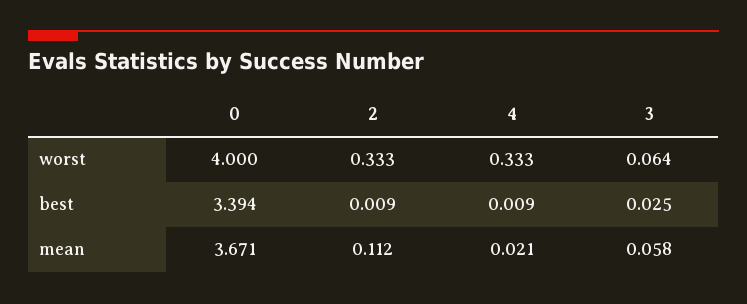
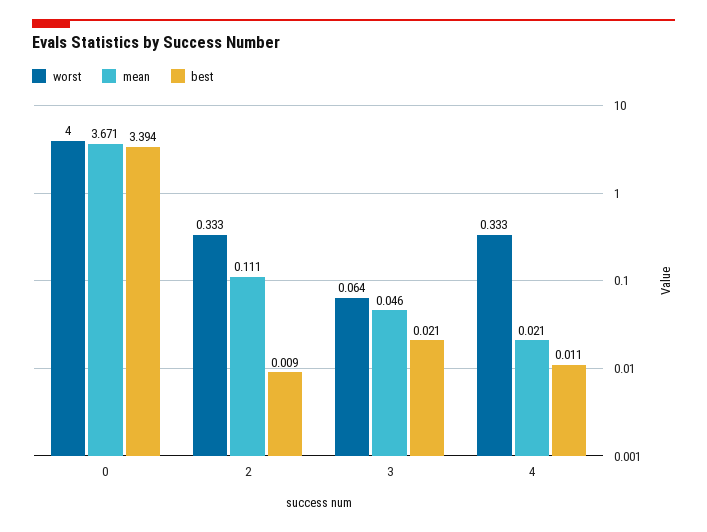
  {
    "worst": {
      "0": 4,
      "2": 0.333,
      "4": 0.333,
      "3": 0.064
    },
    "best": {
      "0": 3.394,
      "2": 0.009,
-     "4": 0.009,
+     "4": 0.011,
-     "3": 0.025
+     "3": 0.021
    },
    "mean": {
      "0": 3.671,
-     "2": 0.112,
+     "2": 0.111,
      "4": 0.021,
-     "3": 0.058
+     "3": 0.046
    }
  }

